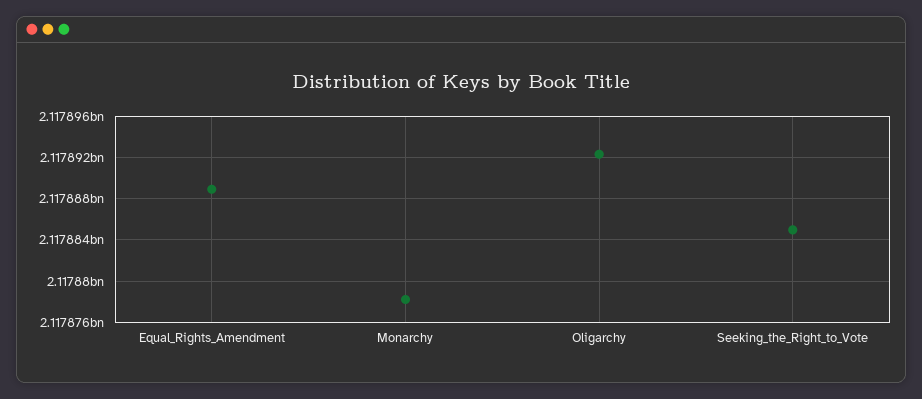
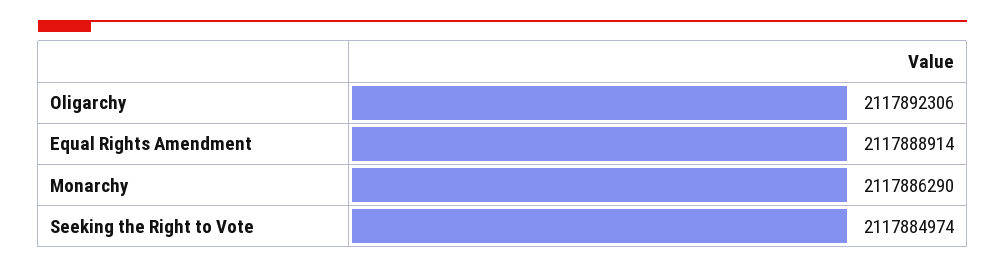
  {
    "Equal_Rights_Amendment": 2117888914,
-   "Monarchy": 2117878000,
+   "Monarchy": 2117886290,
    "Oligarchy": 2117892306,
    "Seeking_the_Right_to_Vote": 2117884974
  }

